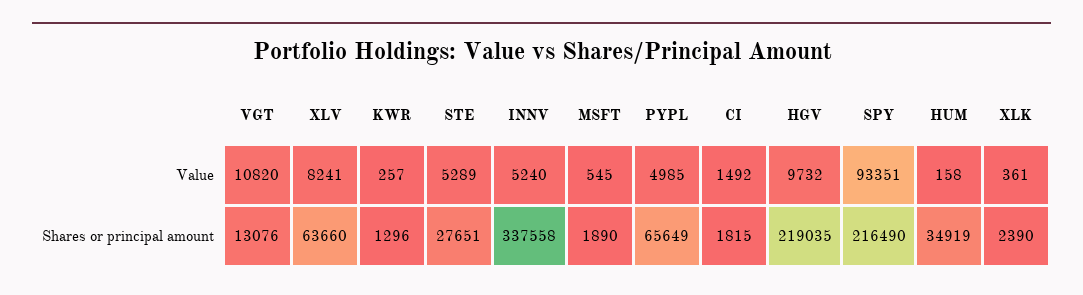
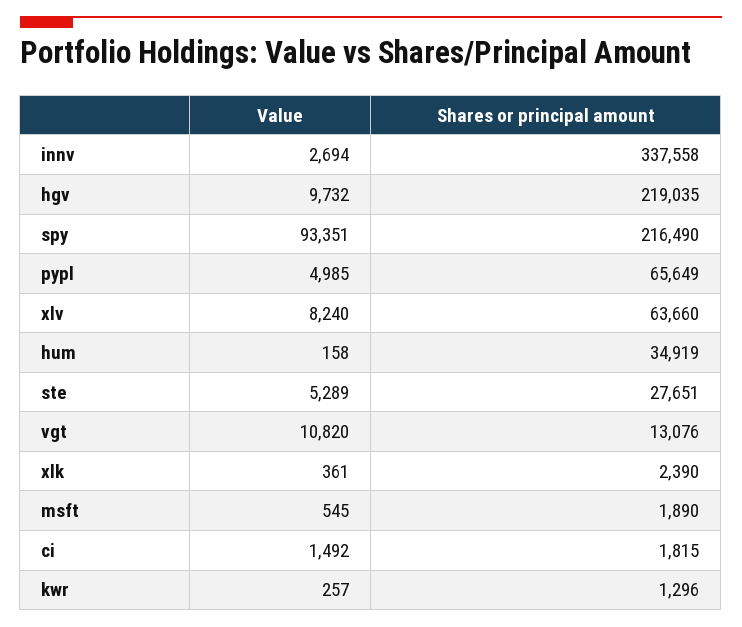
  {
    "VGT": {
      "Value": 10820,
      "Shares or principal amount": 13076
    },
    "XLV": {
-     "Value": 8241,
+     "Value": 8240,
      "Shares or principal amount": 63660
    },
    "KWR": {
      "Value": 257,
      "Shares or principal amount": 1296
    },
    "STE": {
      "Value": 5289,
      "Shares or principal amount": 27651
    },
    "INNV": {
-     "Value": 5240,
+     "Value": 2694,
      "Shares or principal amount": 337558
    },
    "MSFT": {
      "Value": 545,
      "Shares or principal amount": 1890
    },
    "PYPL": {
      "Value": 4985,
      "Shares or principal amount": 65649
    },
    "CI": {
      "Value": 1492,
      "Shares or principal amount": 1815
    },
    "HGV": {
      "Value": 9732,
      "Shares or principal amount": 219035
    },
    "SPY": {
      "Value": 93351,
      "Shares or principal amount": 216490
    },
    "HUM": {
      "Value": 158,
      "Shares or principal amount": 34919
    },
    "XLK": {
      "Value": 361,
      "Shares or principal amount": 2390
    }
  }

